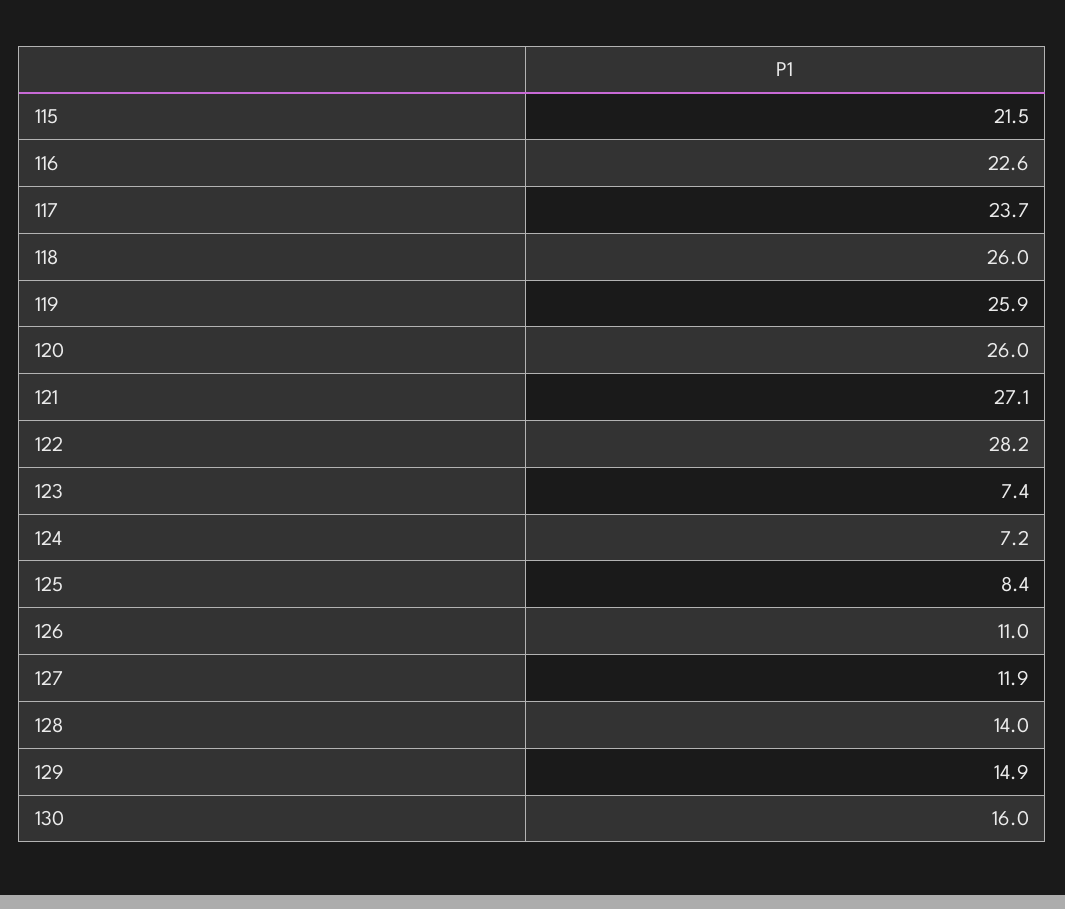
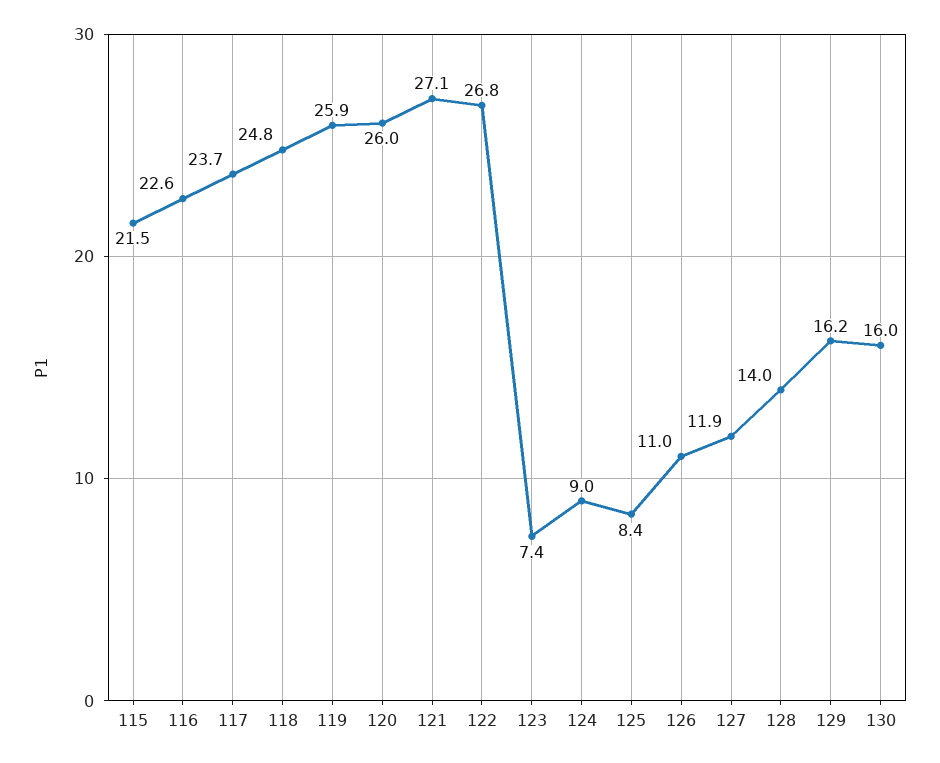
  {
    "115": 21.5,
    "116": 22.6,
    "117": 23.7,
-   "118": 26,
+   "118": 24.8,
    "119": 25.9,
    "120": 26,
    "121": 27.1,
-   "122": 28.2,
+   "122": 26.8,
    "123": 7.4,
-   "124": 7.2,
+   "124": 9,
    "125": 8.4,
    "126": 11,
    "127": 11.9,
    "128": 14,
-   "129": 14.9,
+   "129": 16.2,
    "130": 16
  }

